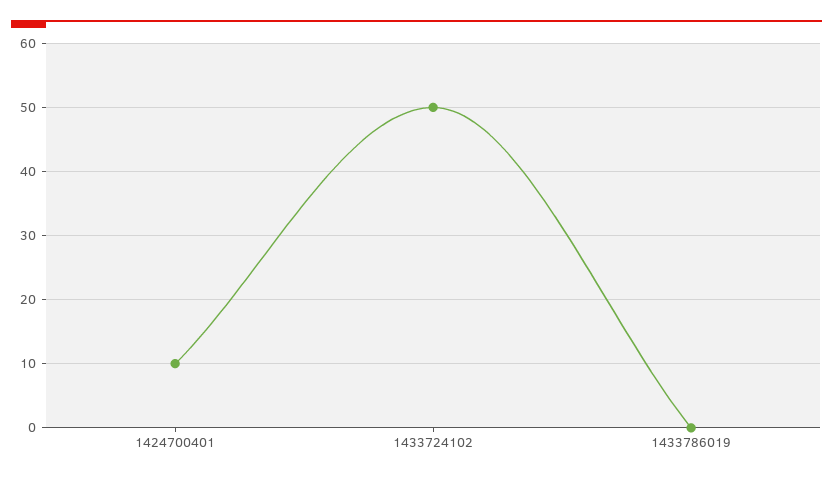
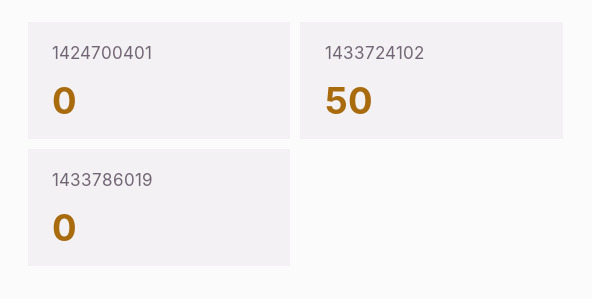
  {
-   "1424700401": 10,
+   "1424700401": 0,
    "1433724102": 50,
    "1433786019": 0
  }

